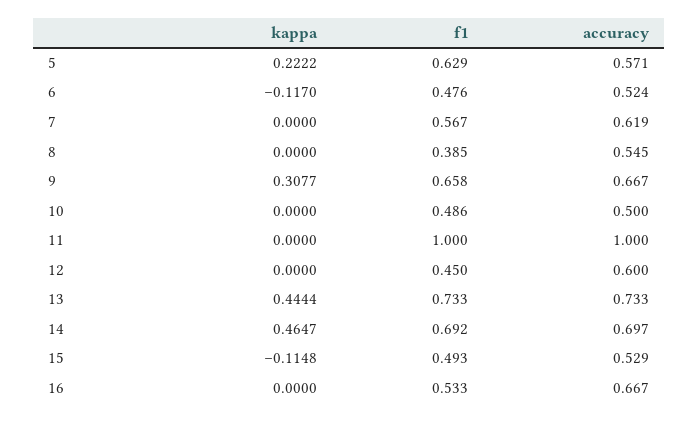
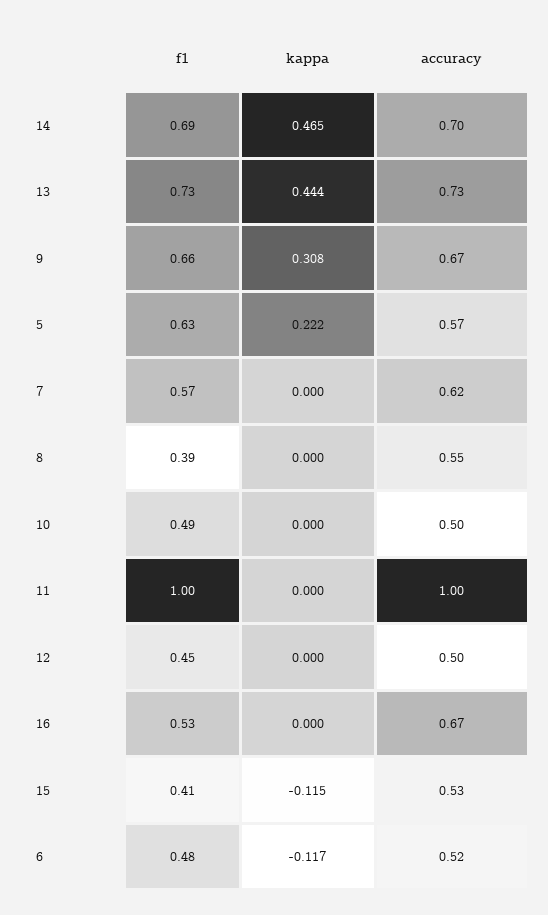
  {
    "kappa": {
      "5": 0.2222,
      "6": -0.117,
      "7": 0,
      "8": 0,
      "9": 0.3077,
      "10": 0,
      "11": 0,
      "12": 0,
      "13": 0.4444,
      "14": 0.4647,
      "15": -0.1148,
      "16": 0
    },
    "f1": {
      "5": 0.629,
      "6": 0.476,
      "7": 0.567,
      "8": 0.385,
      "9": 0.658,
      "10": 0.486,
      "11": 1,
      "12": 0.45,
      "13": 0.733,
      "14": 0.692,
-     "15": 0.493,
+     "15": 0.41,
      "16": 0.533
    },
    "accuracy": {
      "5": 0.571,
      "6": 0.524,
      "7": 0.619,
      "8": 0.545,
      "9": 0.667,
      "10": 0.5,
      "11": 1,
-     "12": 0.6,
+     "12": 0.5,
      "13": 0.733,
      "14": 0.697,
      "15": 0.529,
      "16": 0.667
    }
  }

